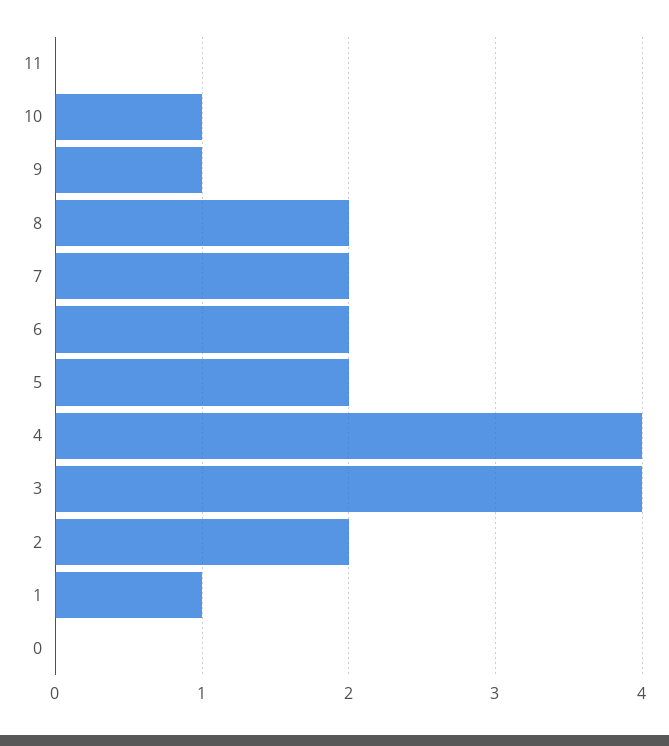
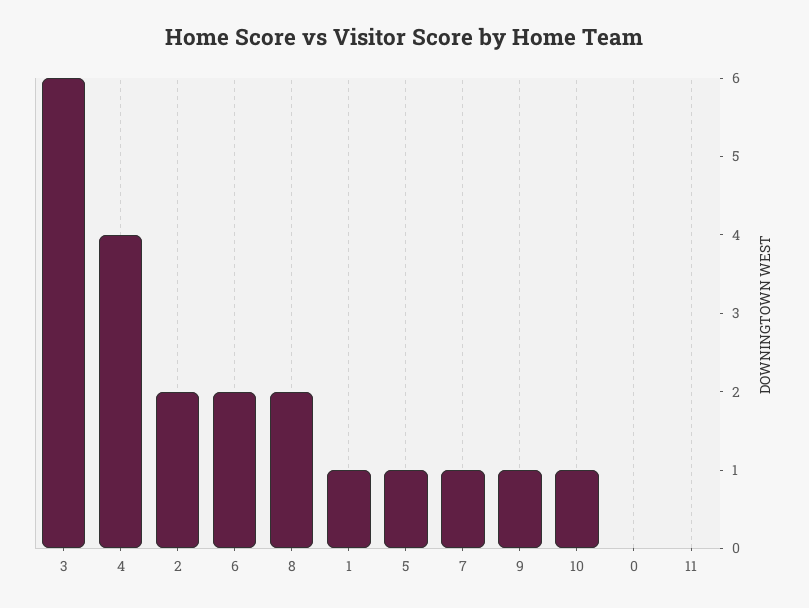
  {
    "11": 0,
    "10": 1,
    "9": 1,
    "8": 2,
-   "7": 2,
+   "7": 1,
    "6": 2,
-   "5": 2,
+   "5": 1,
    "4": 4,
-   "3": 4,
+   "3": 6,
    "2": 2,
    "1": 1,
    "0": 0
  }

